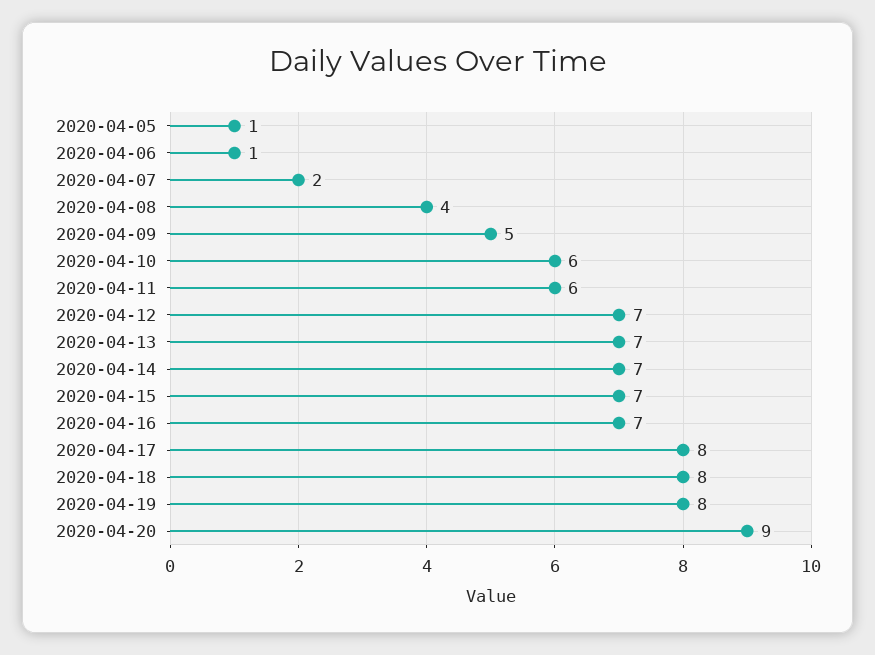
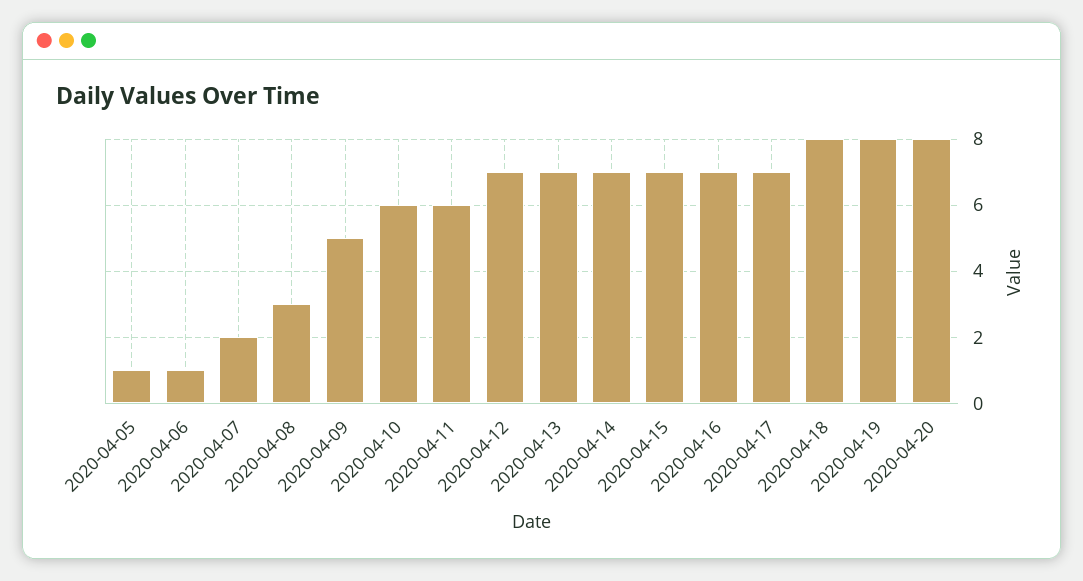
  {
    "2020-04-05": 1,
    "2020-04-06": 1,
    "2020-04-07": 2,
-   "2020-04-08": 4,
+   "2020-04-08": 3,
    "2020-04-09": 5,
    "2020-04-10": 6,
    "2020-04-11": 6,
    "2020-04-12": 7,
    "2020-04-13": 7,
    "2020-04-14": 7,
    "2020-04-15": 7,
    "2020-04-16": 7,
-   "2020-04-17": 8,
+   "2020-04-17": 7,
    "2020-04-18": 8,
    "2020-04-19": 8,
-   "2020-04-20": 9
+   "2020-04-20": 8
  }

